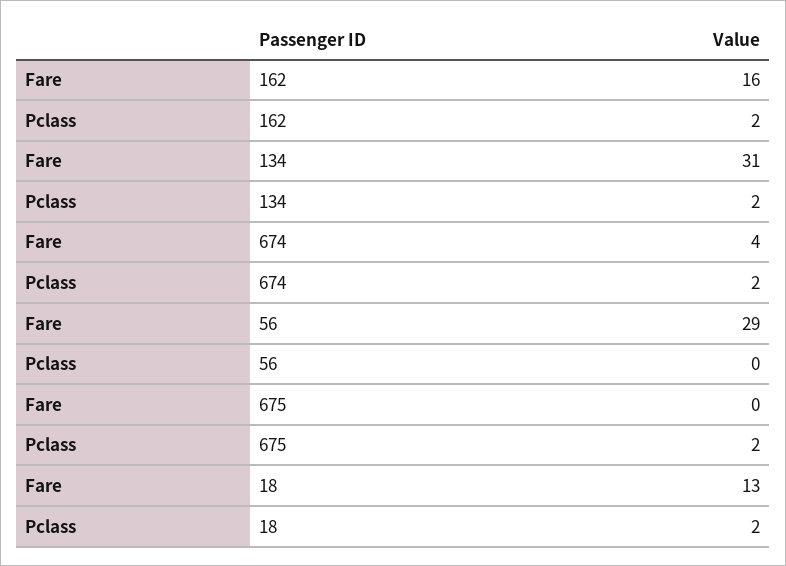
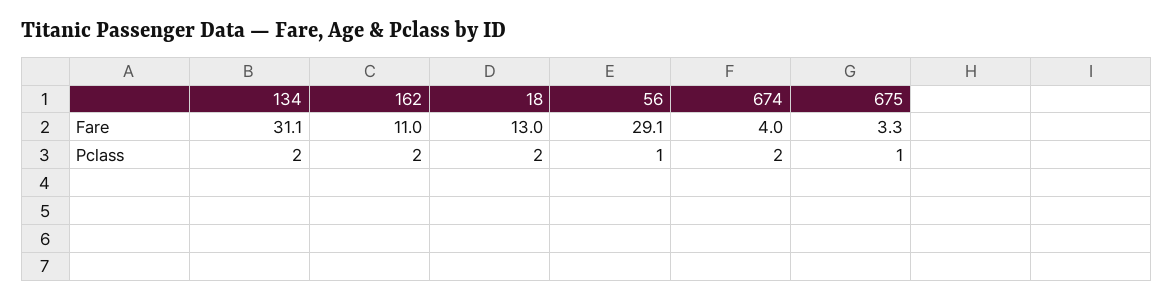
  {
    "Fare": {
-     "162": 16,
+     "162": 11,
      "134": 31.1,
      "674": 4,
      "56": 29.1,
-     "675": 0,
+     "675": 3.3,
      "18": 13
    },
    "Pclass": {
      "162": 2,
      "134": 2,
      "674": 2,
-     "56": 0,
+     "56": 1,
-     "675": 2,
+     "675": 1,
      "18": 2
    }
  }

